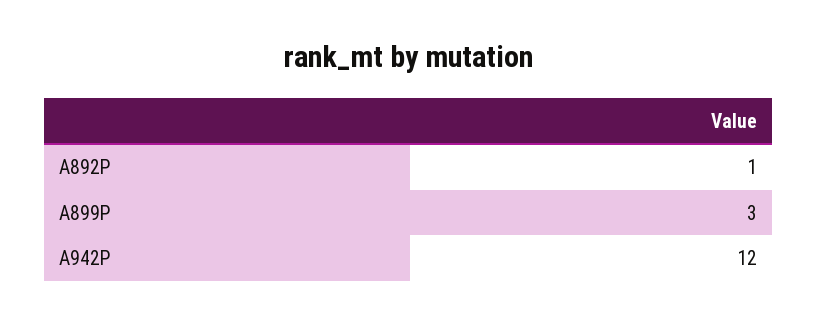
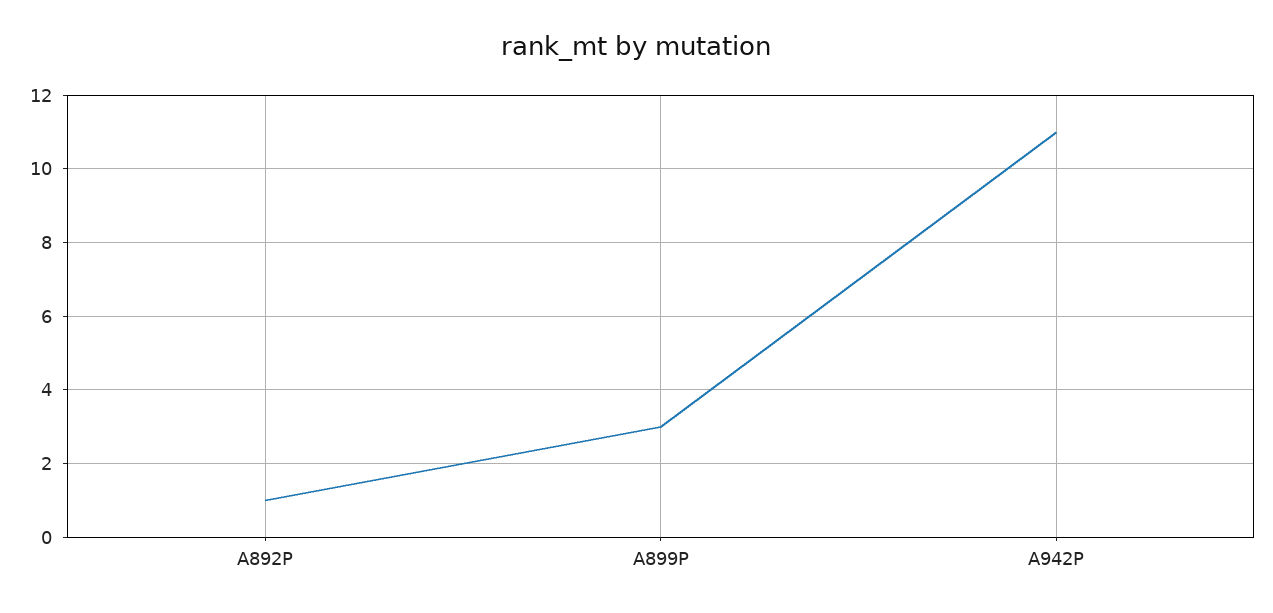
  {
    "A892P": 1,
    "A899P": 3,
-   "A942P": 12
+   "A942P": 11
  }

